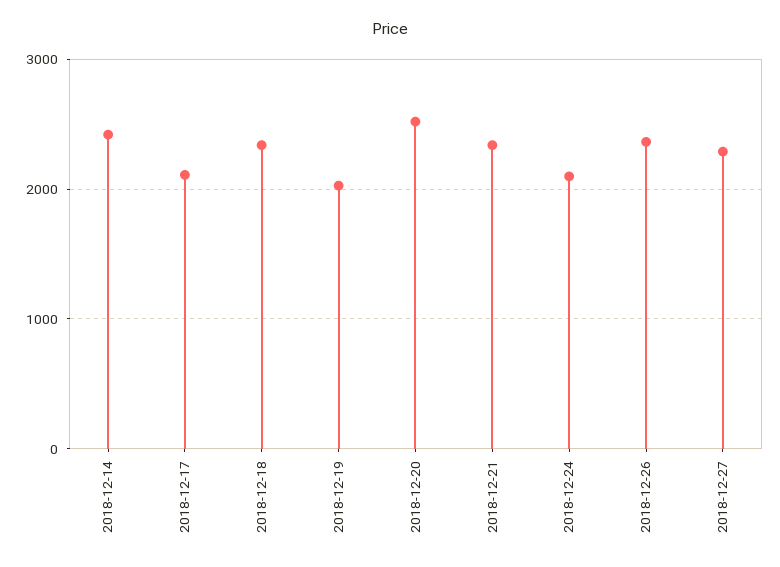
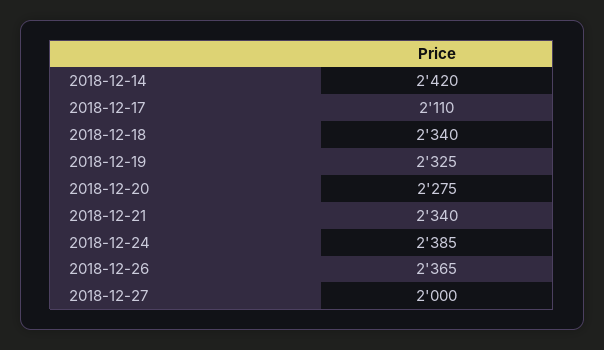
  {
    "2018-12-14": 2420,
    "2018-12-17": 2110,
    "2018-12-18": 2340,
-   "2018-12-19": 2000,
+   "2018-12-19": 2325,
-   "2018-12-20": 2500,
+   "2018-12-20": 2275,
    "2018-12-21": 2340,
-   "2018-12-24": 2100,
+   "2018-12-24": 2385,
    "2018-12-26": 2365,
-   "2018-12-27": 2300
+   "2018-12-27": 2000
  }

